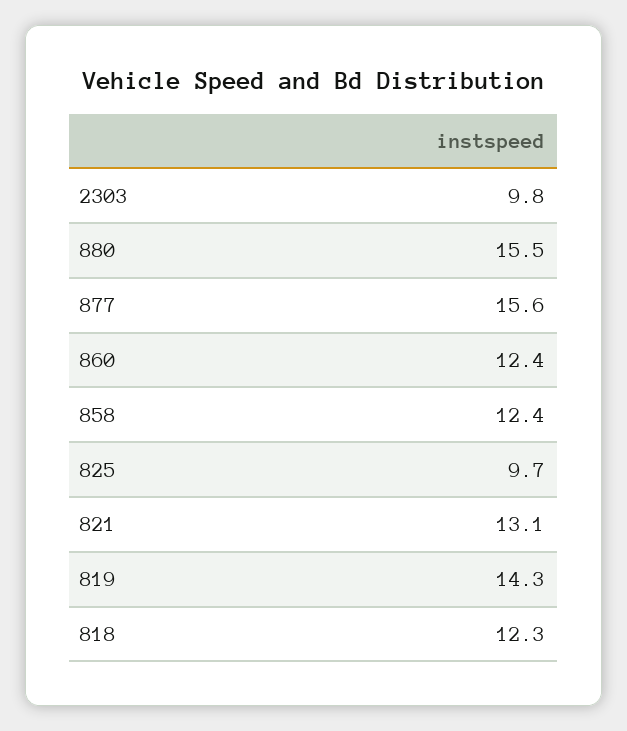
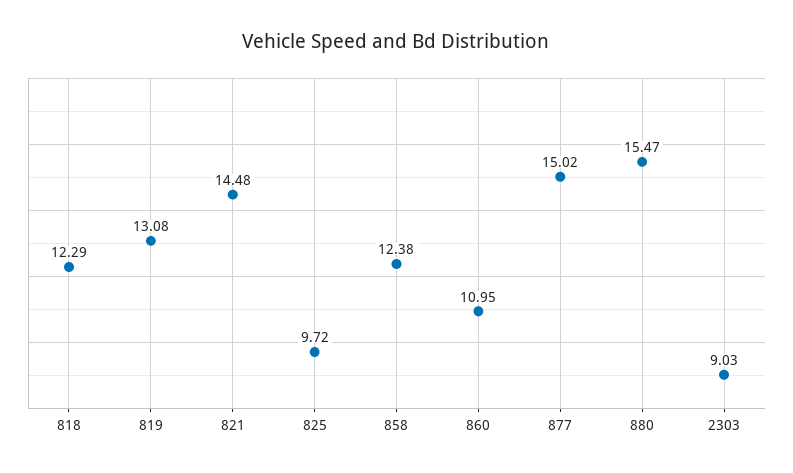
  {
-   "2303": 9.8,
+   "2303": 9.03,
    "880": 15.47,
-   "877": 15.6,
+   "877": 15.02,
-   "860": 12.4,
+   "860": 10.95,
    "858": 12.38,
    "825": 9.72,
-   "821": 13.1,
+   "821": 14.48,
-   "819": 14.3,
+   "819": 13.08,
    "818": 12.29
  }

